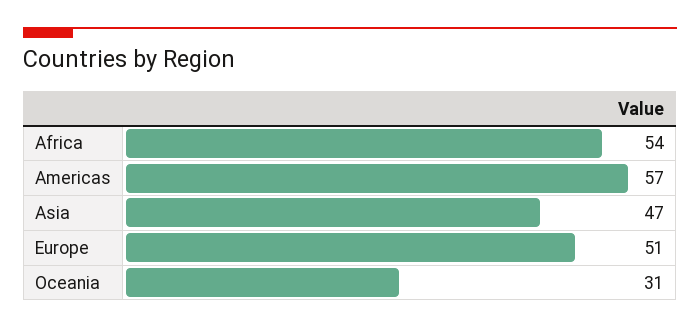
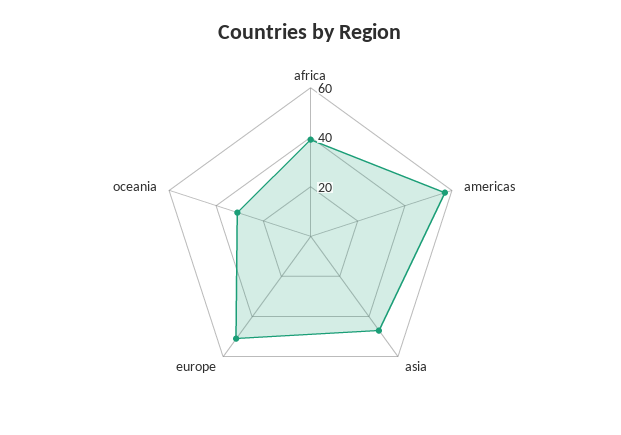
  {
-   "Africa": 54,
+   "Africa": 40,
    "Americas": 57,
    "Asia": 47,
    "Europe": 51,
    "Oceania": 31
  }

